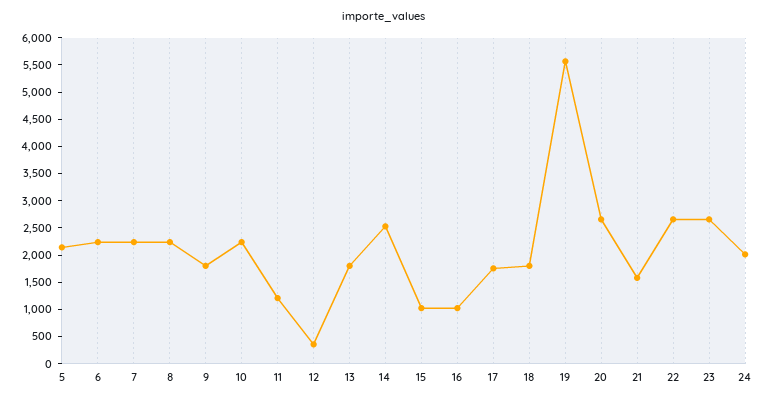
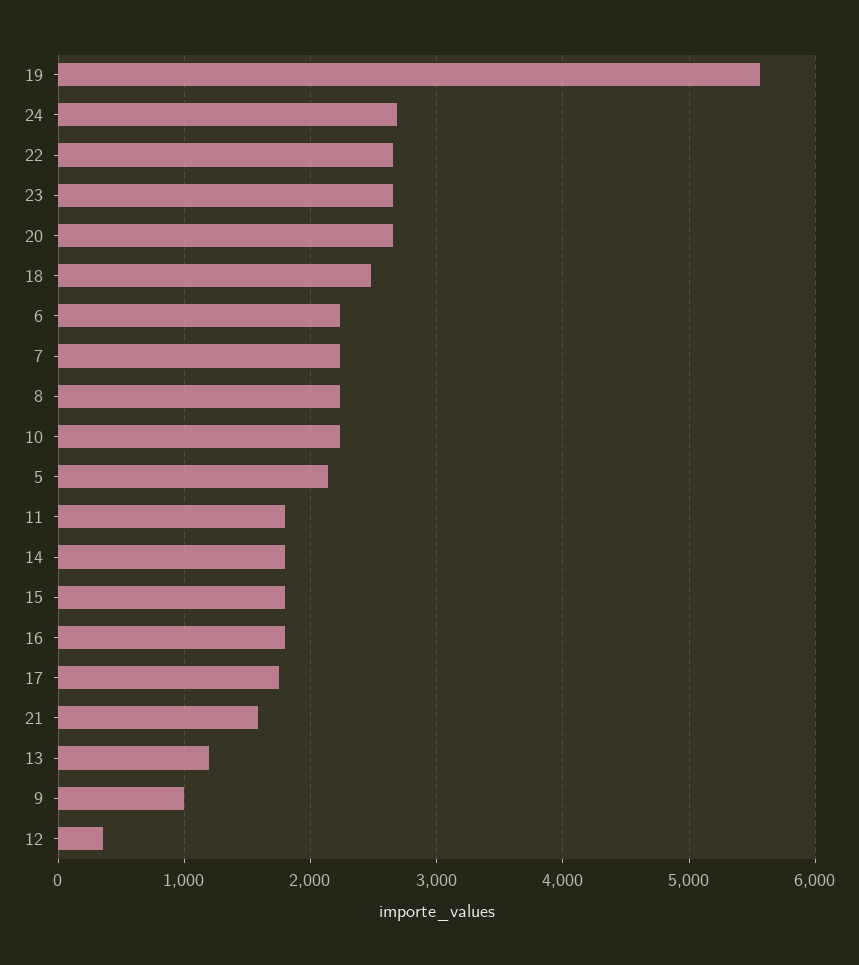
  {
    "5": 2100,
    "6": 2200,
    "7": 2200,
    "8": 2200,
-   "9": 1750,
+   "9": 1000,
    "10": 2200,
-   "11": 1250,
+   "11": 1800,
    "12": 400,
-   "13": 1750,
+   "13": 1200,
-   "14": 2500,
+   "14": 1800,
-   "15": 1000,
+   "15": 1800,
-   "16": 1000,
+   "16": 1800,
    "17": 1800,
-   "18": 1750,
+   "18": 2500,
    "19": 5600,
    "20": 2700,
    "21": 1600,
    "22": 2700,
    "23": 2700,
-   "24": 2000
+   "24": 2700
  }

